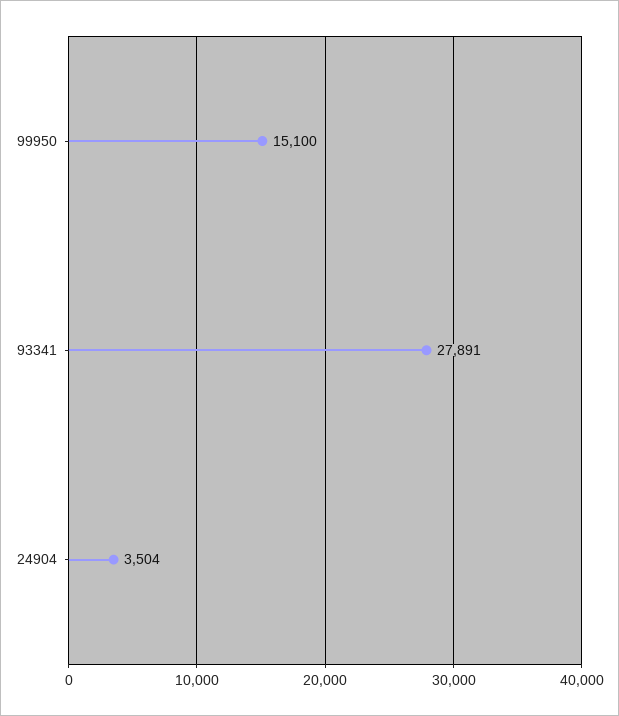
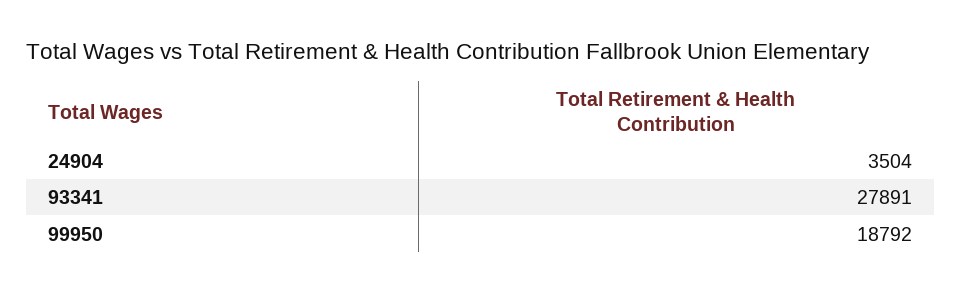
  {
-   "99950": 15100,
+   "99950": 18792,
    "93341": 27891,
    "24904": 3504
  }

